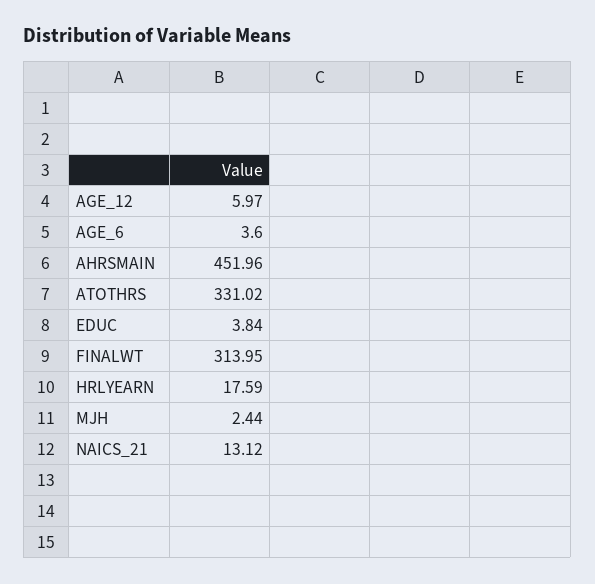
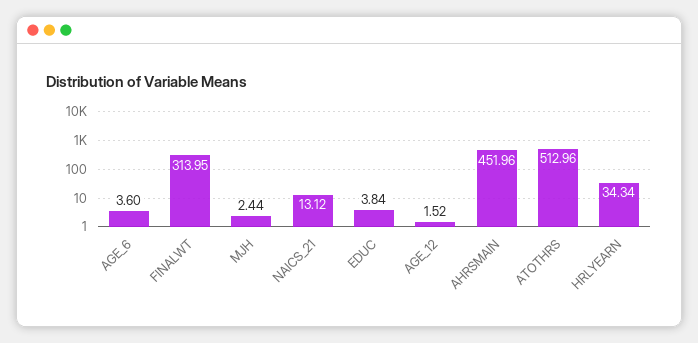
  {
-   "AGE_12": 5.97,
+   "AGE_12": 1.52,
    "AGE_6": 3.6,
    "AHRSMAIN": 451.96,
-   "ATOTHRS": 331.02,
+   "ATOTHRS": 512.96,
    "EDUC": 3.84,
    "FINALWT": 313.95,
-   "HRLYEARN": 17.59,
+   "HRLYEARN": 34.34,
    "MJH": 2.44,
    "NAICS_21": 13.12
  }

